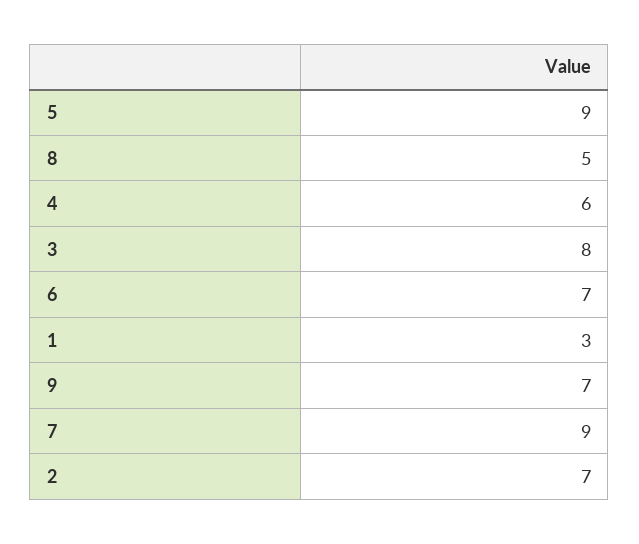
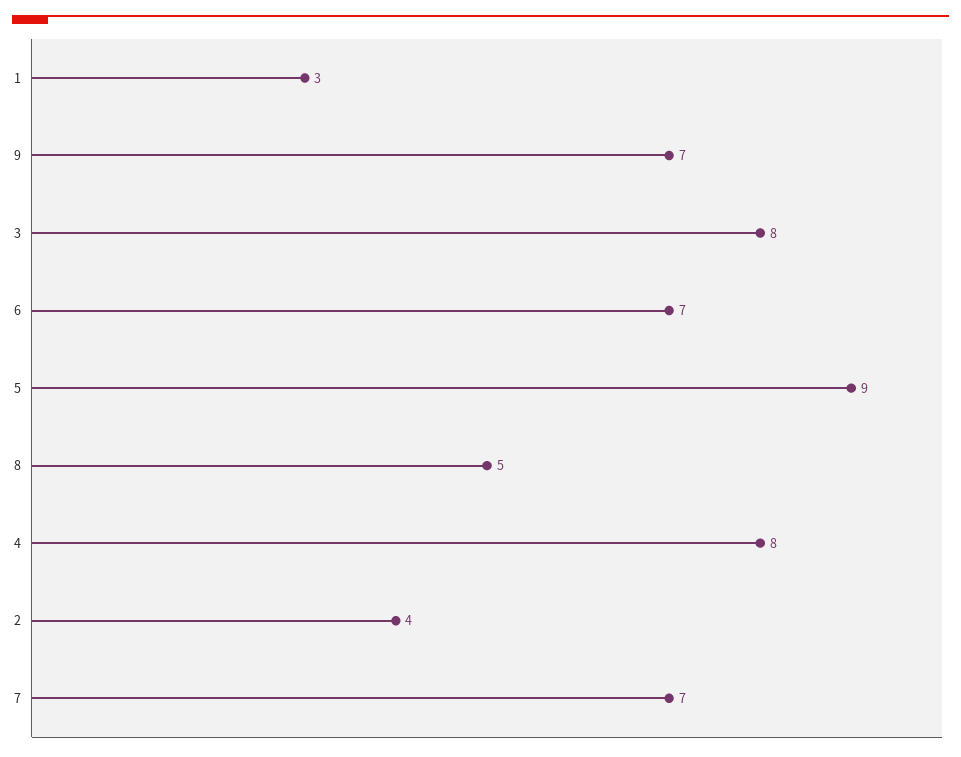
  {
    "5": 9,
    "8": 5,
-   "4": 6,
+   "4": 8,
    "3": 8,
    "6": 7,
    "1": 3,
    "9": 7,
-   "7": 9,
+   "7": 7,
-   "2": 7
+   "2": 4
  }

